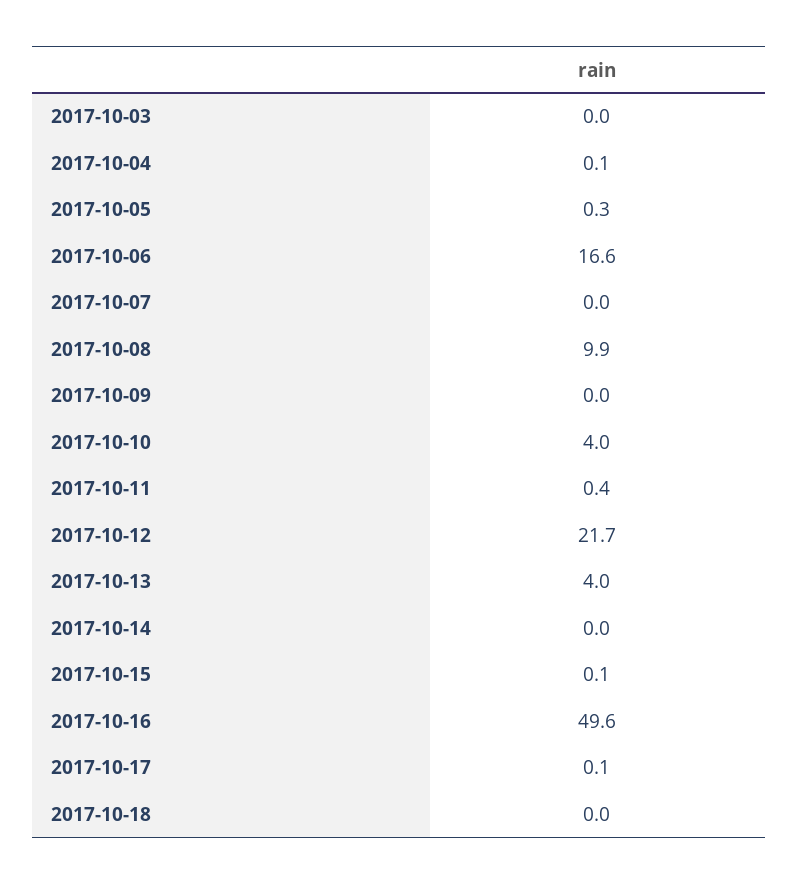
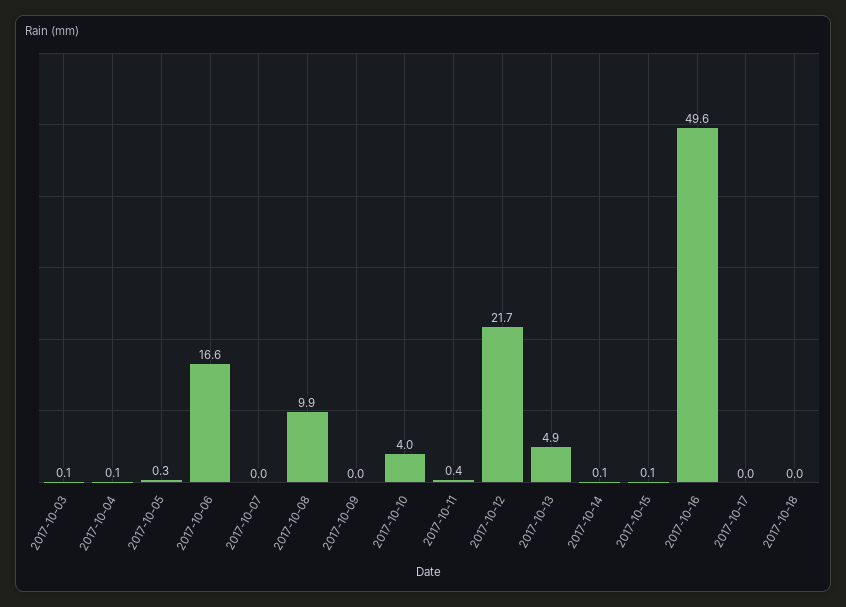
  {
-   "2017-10-03": 0,
+   "2017-10-03": 0.1,
    "2017-10-04": 0.1,
    "2017-10-05": 0.3,
    "2017-10-06": 16.6,
    "2017-10-07": 0,
    "2017-10-08": 9.9,
    "2017-10-09": 0,
    "2017-10-10": 4,
    "2017-10-11": 0.4,
    "2017-10-12": 21.7,
-   "2017-10-13": 4,
+   "2017-10-13": 4.9,
-   "2017-10-14": 0,
+   "2017-10-14": 0.1,
    "2017-10-15": 0.1,
    "2017-10-16": 49.6,
-   "2017-10-17": 0.1,
+   "2017-10-17": 0,
    "2017-10-18": 0
  }

